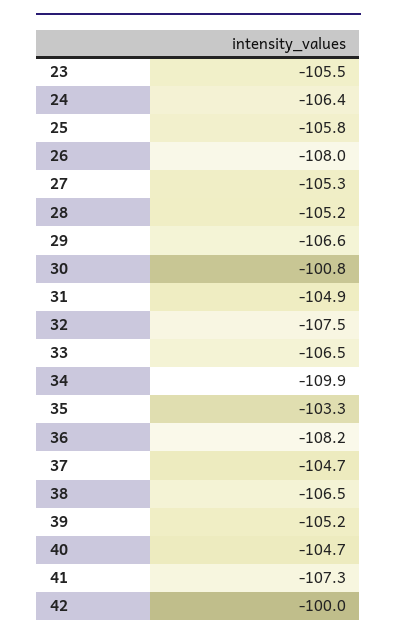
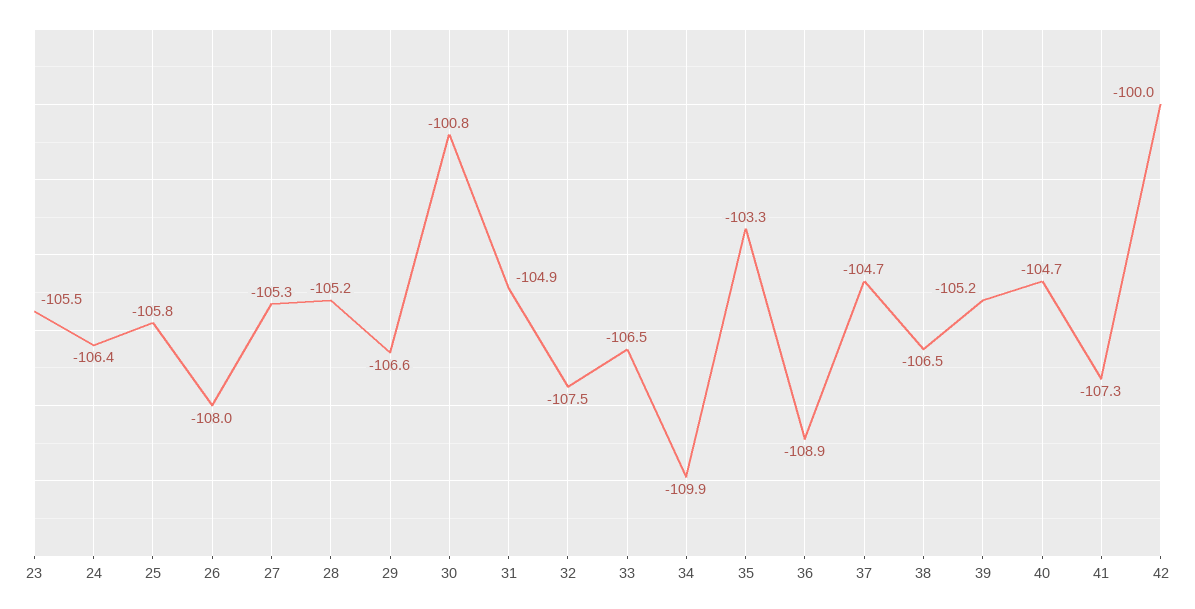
  {
    "23": -105.5,
    "24": -106.4,
    "25": -105.8,
    "26": -108,
    "27": -105.3,
    "28": -105.2,
    "29": -106.6,
    "30": -100.8,
    "31": -104.9,
    "32": -107.5,
    "33": -106.5,
    "34": -109.9,
    "35": -103.3,
-   "36": -108.2,
+   "36": -108.9,
    "37": -104.7,
    "38": -106.5,
    "39": -105.2,
    "40": -104.7,
    "41": -107.3,
    "42": -100
  }

